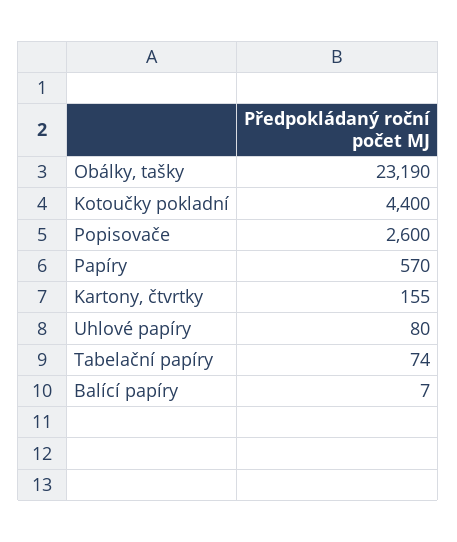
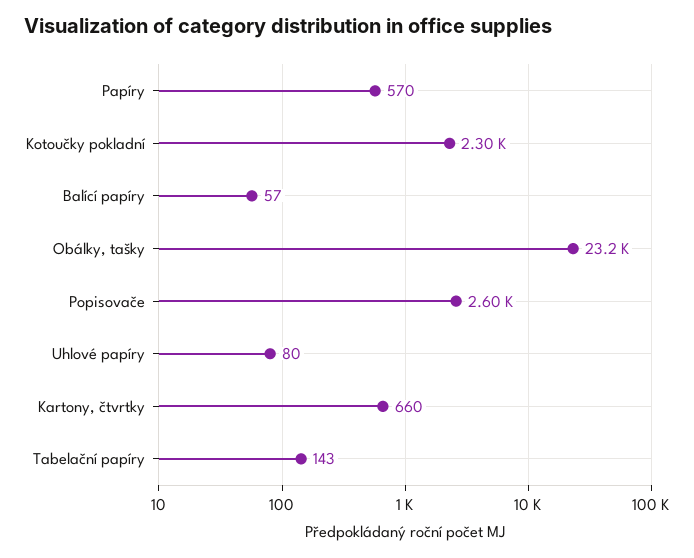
  {
    "Obálky, tašky": 23190,
-   "Kotoučky pokladní": 4400,
+   "Kotoučky pokladní": 2300,
    "Popisovače": 2600,
    "Papíry": 570,
-   "Kartony, čtvrtky": 155,
+   "Kartony, čtvrtky": 660,
    "Uhlové papíry": 80,
-   "Tabelační papíry": 74,
+   "Tabelační papíry": 143,
-   "Balící papíry": 7
+   "Balící papíry": 57
  }

